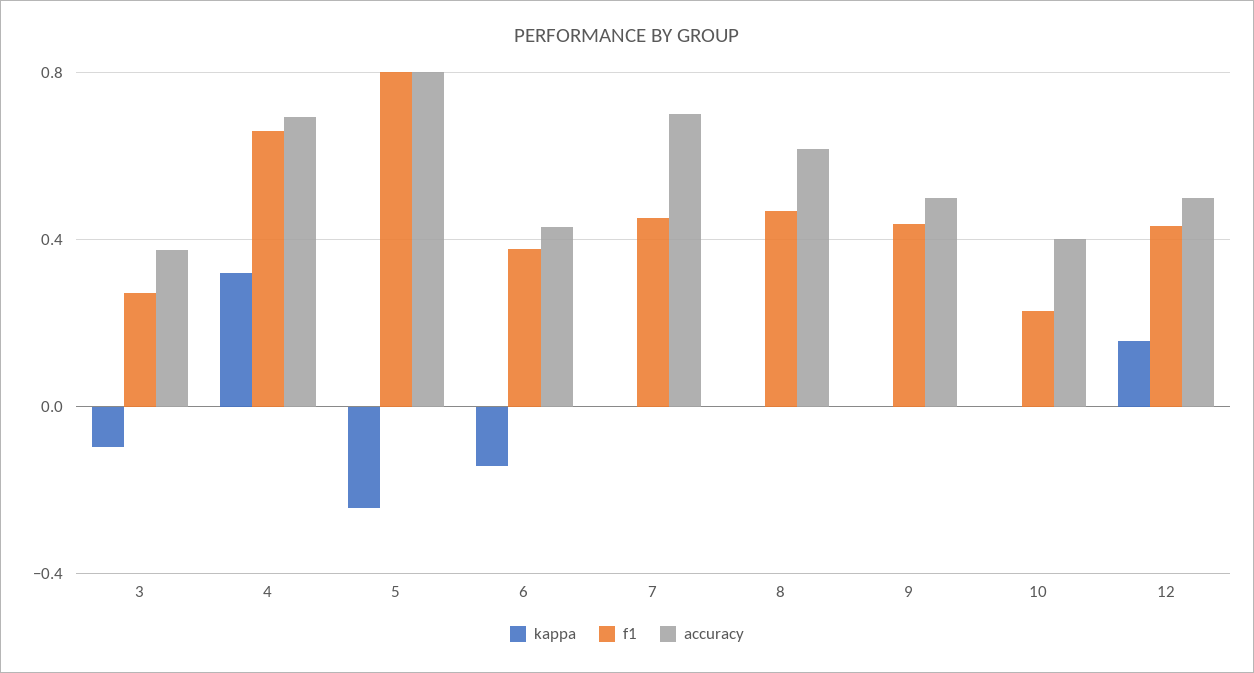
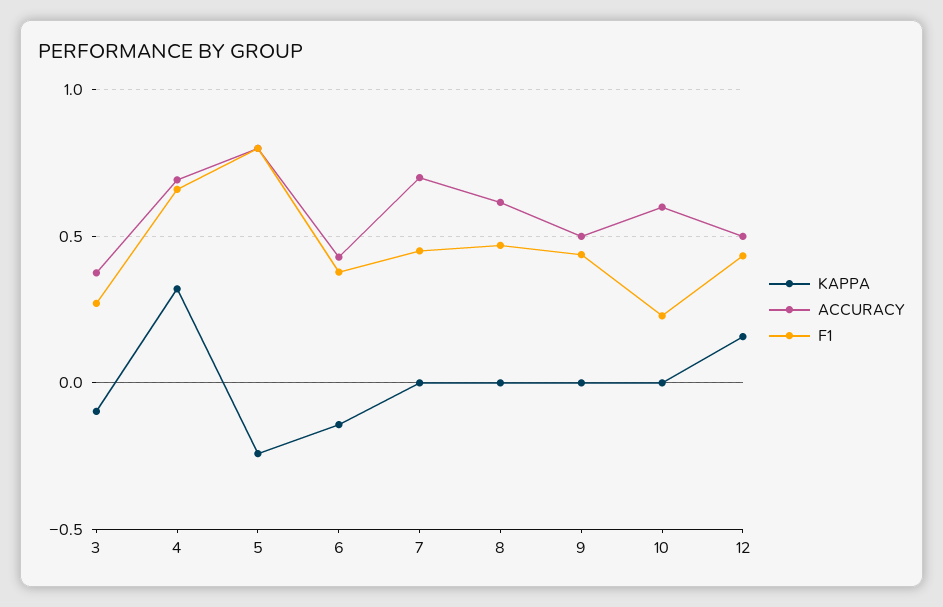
  {
    "kappa": {
      "3": -0.1,
      "4": 0.3,
      "5": -0.25,
      "6": -0.15,
      "7": 0,
      "8": 0,
      "9": 0,
      "10": 0,
      "12": 0.15
    },
    "f1": {
      "3": 0.25,
      "4": 0.65,
      "5": 0.8,
      "6": 0.4,
      "7": 0.45,
      "8": 0.45,
      "9": 0.45,
      "10": 0.25,
      "12": 0.45
    },
    "accuracy": {
      "3": 0.4,
      "4": 0.7,
      "5": 0.8,
      "6": 0.45,
      "7": 0.7,
      "8": 0.6,
      "9": 0.5,
-     "10": 0.4,
+     "10": 0.6,
      "12": 0.5
    }
  }

